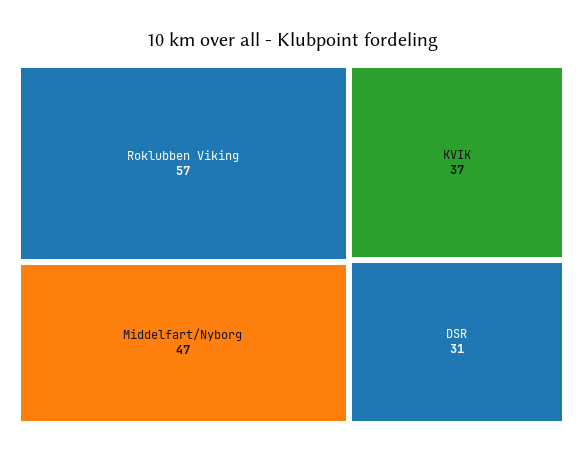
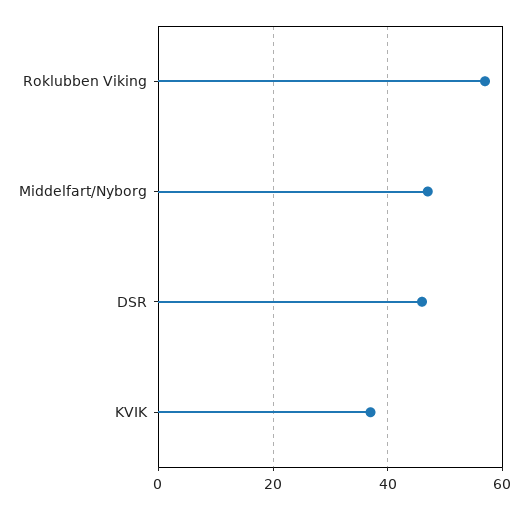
  {
    "Roklubben Viking": 57,
    "Middelfart/Nyborg": 47,
    "KVIK": 37,
-   "DSR": 31
+   "DSR": 45
  }

